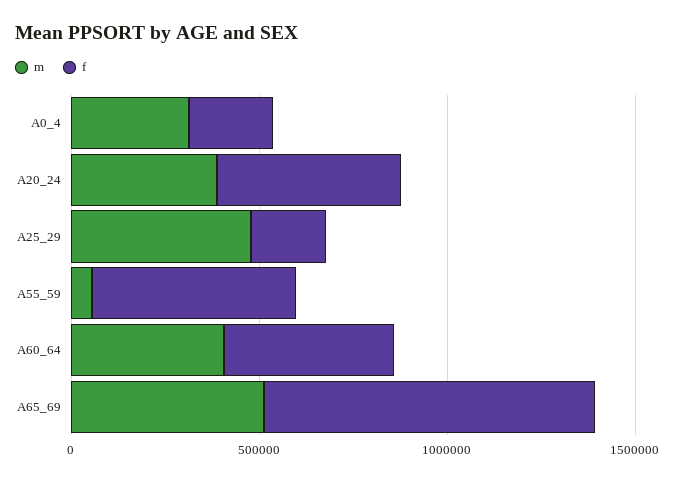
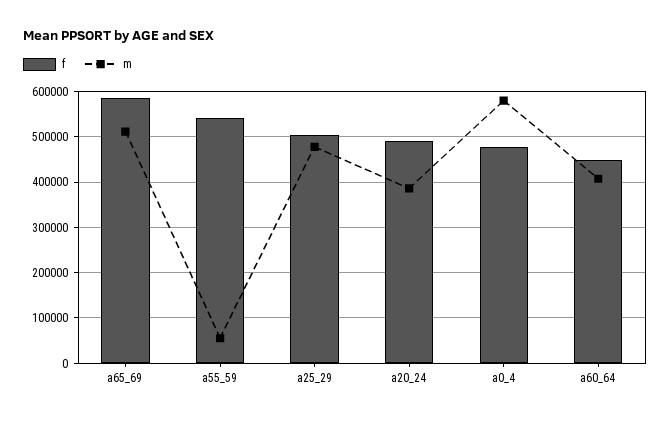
  {
    "m": {
-     "A0_4": 300000,
+     "A0_4": 580000,
      "A20_24": 380000,
      "A25_29": 480000,
      "A55_59": 60000,
      "A60_64": 400000,
      "A65_69": 520000
    },
    "f": {
-     "A0_4": 200000,
+     "A0_4": 480000,
      "A20_24": 500000,
-     "A25_29": 200000,
+     "A25_29": 500000,
      "A55_59": 540000,
      "A60_64": 440000,
-     "A65_69": 900000
+     "A65_69": 580000
    }
  }

